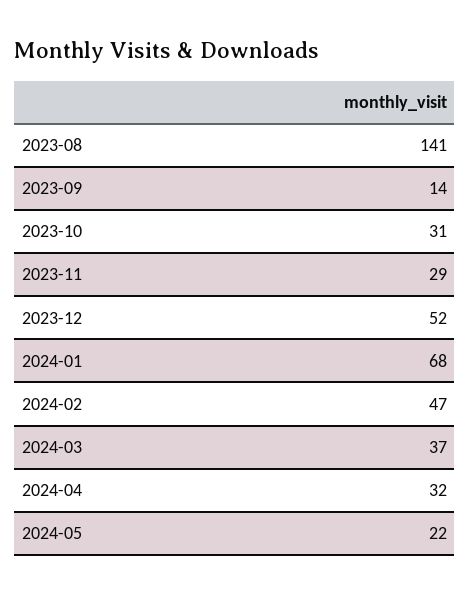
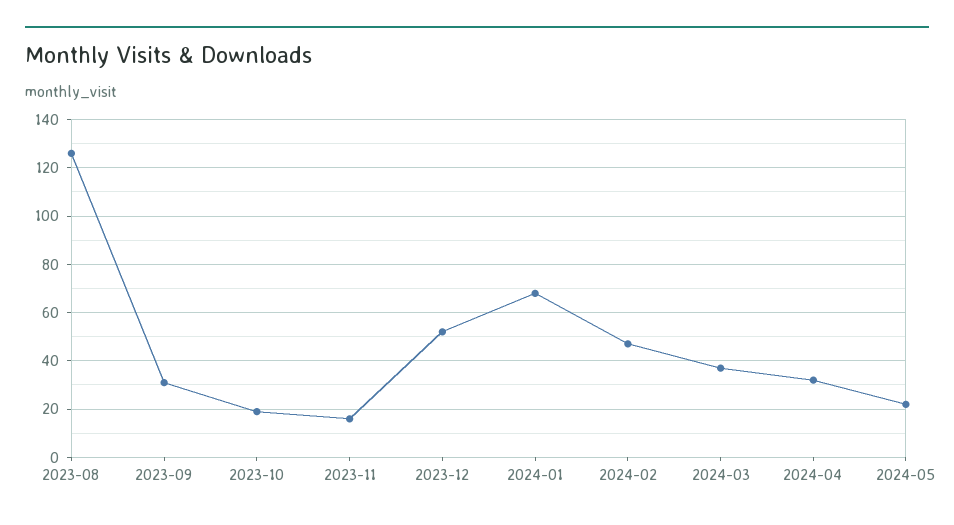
  {
-   "2023-08": 141,
+   "2023-08": 125,
-   "2023-09": 14,
+   "2023-09": 30,
-   "2023-10": 31,
+   "2023-10": 20,
-   "2023-11": 29,
+   "2023-11": 15,
    "2023-12": 52,
    "2024-01": 68,
    "2024-02": 47,
    "2024-03": 37,
    "2024-04": 32,
    "2024-05": 22
  }

